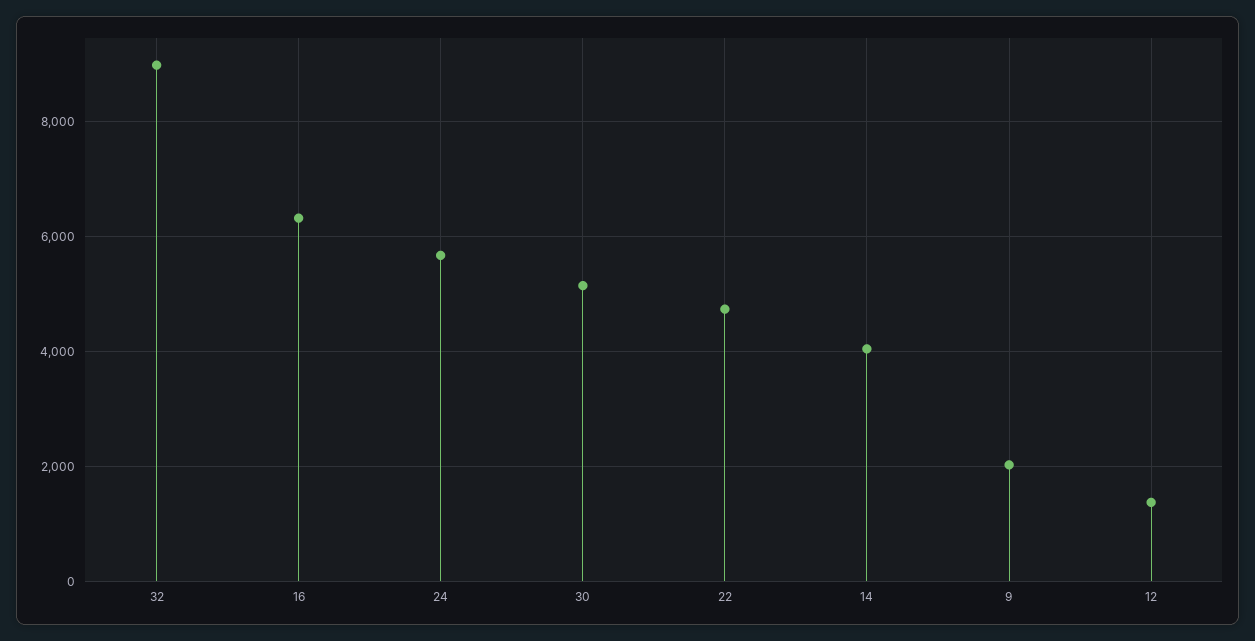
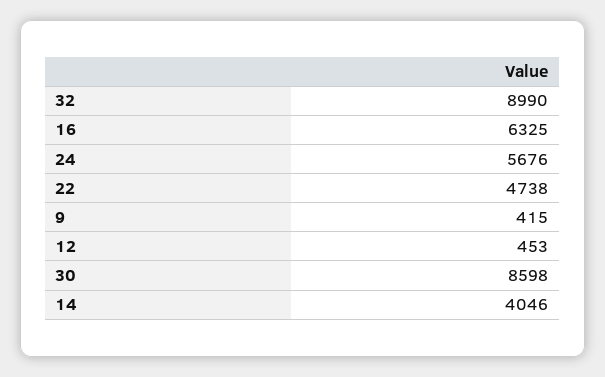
  {
    "32": 8990,
    "16": 6325,
    "24": 5676,
-   "30": 5200,
+   "30": 8598,
    "22": 4738,
    "14": 4046,
-   "9": 2000,
+   "9": 415,
-   "12": 1400
+   "12": 453
  }

